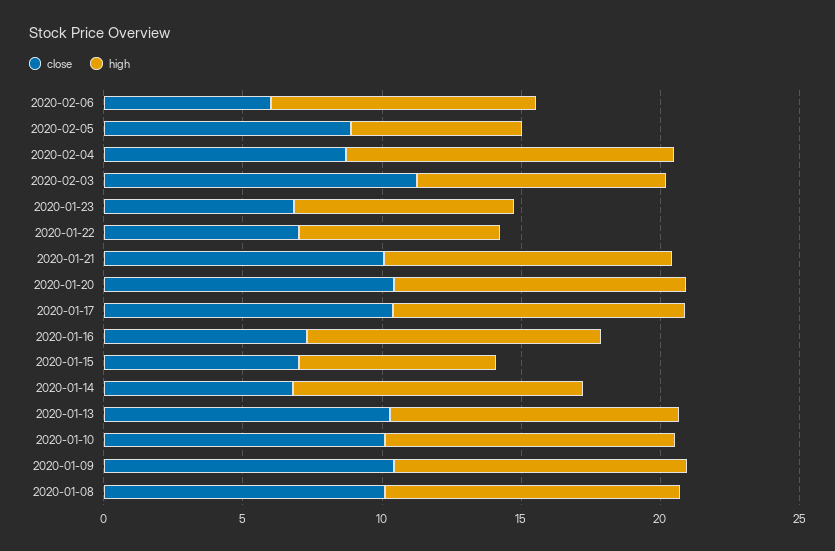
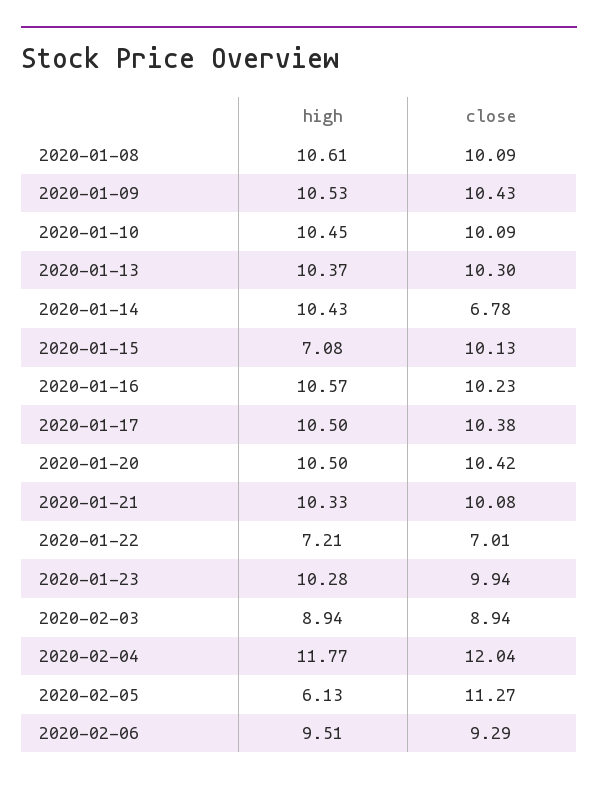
  {
    "close": {
-     "2020-02-06": 6,
+     "2020-02-06": 9.29,
-     "2020-02-05": 9,
+     "2020-02-05": 11.27,
-     "2020-02-04": 9,
+     "2020-02-04": 12.04,
-     "2020-02-03": 11,
+     "2020-02-03": 8.94,
-     "2020-01-23": 7,
+     "2020-01-23": 9.94,
      "2020-01-22": 7.01,
      "2020-01-21": 10.08,
      "2020-01-20": 10.42,
      "2020-01-17": 10.38,
-     "2020-01-16": 7,
+     "2020-01-16": 10.23,
-     "2020-01-15": 7,
+     "2020-01-15": 10.13,
      "2020-01-14": 6.78,
      "2020-01-13": 10.3,
      "2020-01-10": 10.09,
      "2020-01-09": 10.43,
      "2020-01-08": 10.09
    },
    "high": {
      "2020-02-06": 9.51,
      "2020-02-05": 6.13,
      "2020-02-04": 11.77,
      "2020-02-03": 8.94,
-     "2020-01-23": 8,
+     "2020-01-23": 10.28,
      "2020-01-22": 7.21,
      "2020-01-21": 10.33,
      "2020-01-20": 10.5,
      "2020-01-17": 10.5,
      "2020-01-16": 10.57,
      "2020-01-15": 7.08,
      "2020-01-14": 10.43,
      "2020-01-13": 10.37,
      "2020-01-10": 10.45,
      "2020-01-09": 10.53,
      "2020-01-08": 10.61
    }
  }

